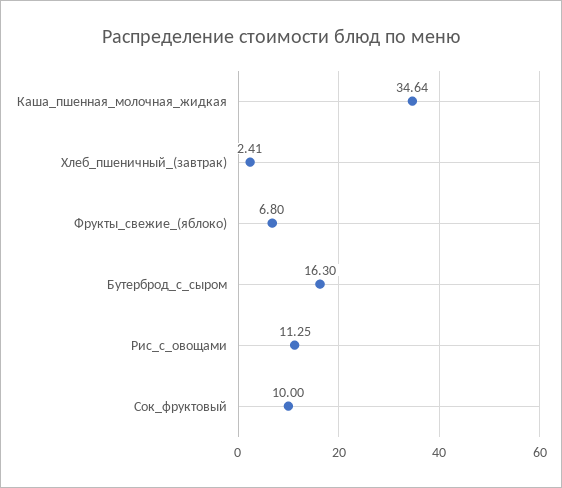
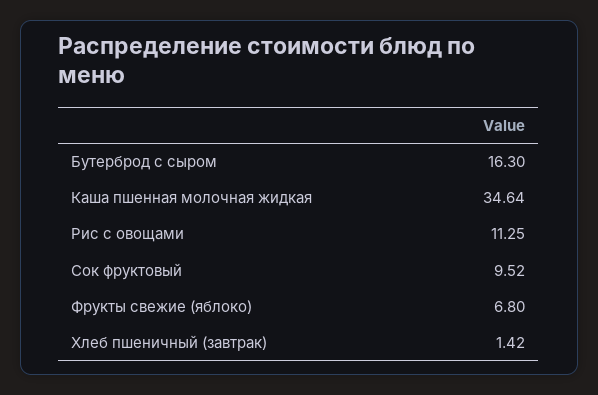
  {
    "Каша_пшенная_молочная_жидкая": 34.64,
-   "Хлеб_пшеничный_(завтрак)": 2.41,
+   "Хлеб_пшеничный_(завтрак)": 1.42,
    "Фрукты_свежие_(яблоко)": 6.8,
    "Бутерброд_с_сыром": 16.3,
    "Рис_с_овощами": 11.25,
-   "Сок_фруктовый": 10
+   "Сок_фруктовый": 9.52
  }

